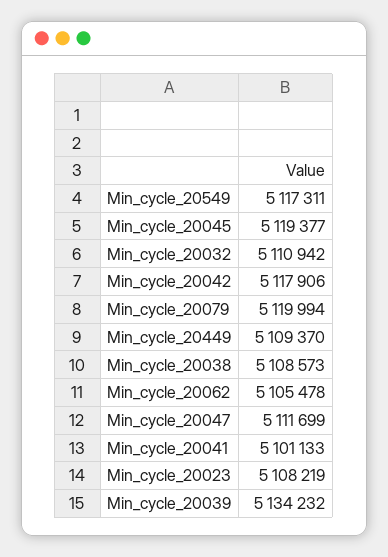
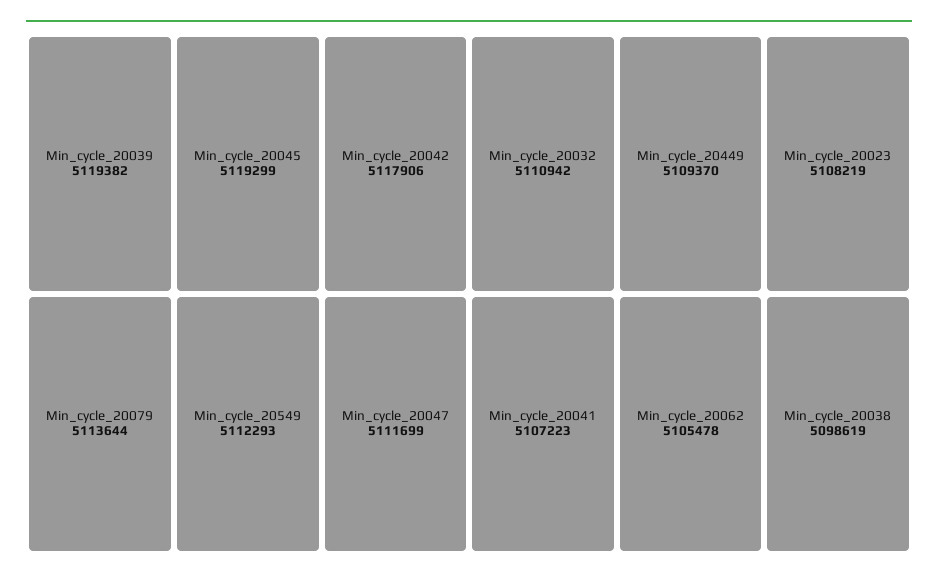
  {
-   "Min_cycle_20549": 5117311,
+   "Min_cycle_20549": 5112293,
-   "Min_cycle_20045": 5119377,
+   "Min_cycle_20045": 5119299,
    "Min_cycle_20032": 5110942,
    "Min_cycle_20042": 5117906,
-   "Min_cycle_20079": 5119994,
+   "Min_cycle_20079": 5113644,
    "Min_cycle_20449": 5109370,
-   "Min_cycle_20038": 5108573,
+   "Min_cycle_20038": 5098619,
    "Min_cycle_20062": 5105478,
    "Min_cycle_20047": 5111699,
-   "Min_cycle_20041": 5101133,
+   "Min_cycle_20041": 5107223,
    "Min_cycle_20023": 5108219,
-   "Min_cycle_20039": 5134232
+   "Min_cycle_20039": 5119382
  }

